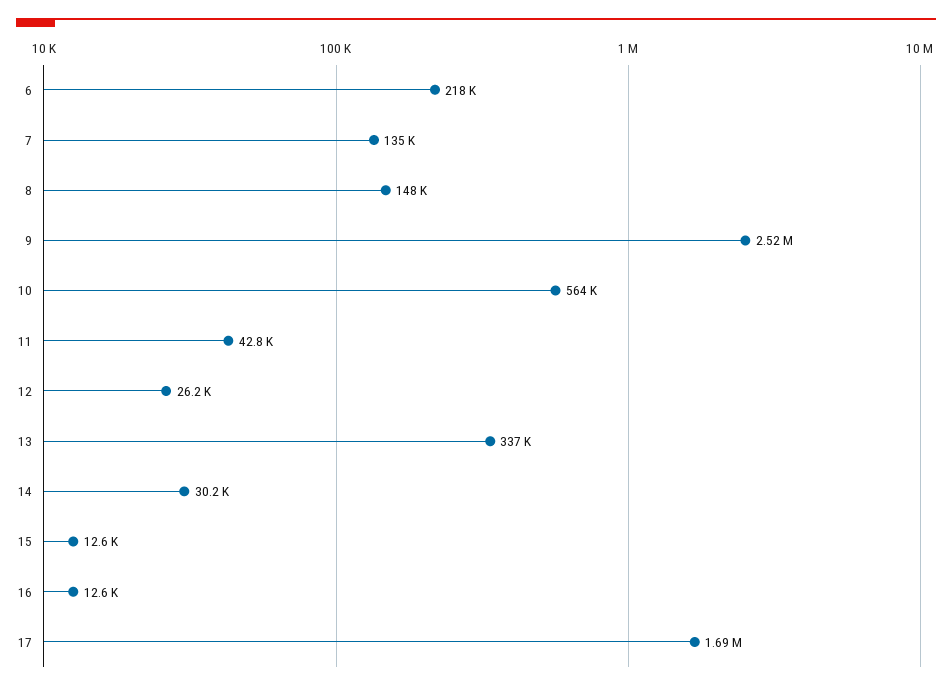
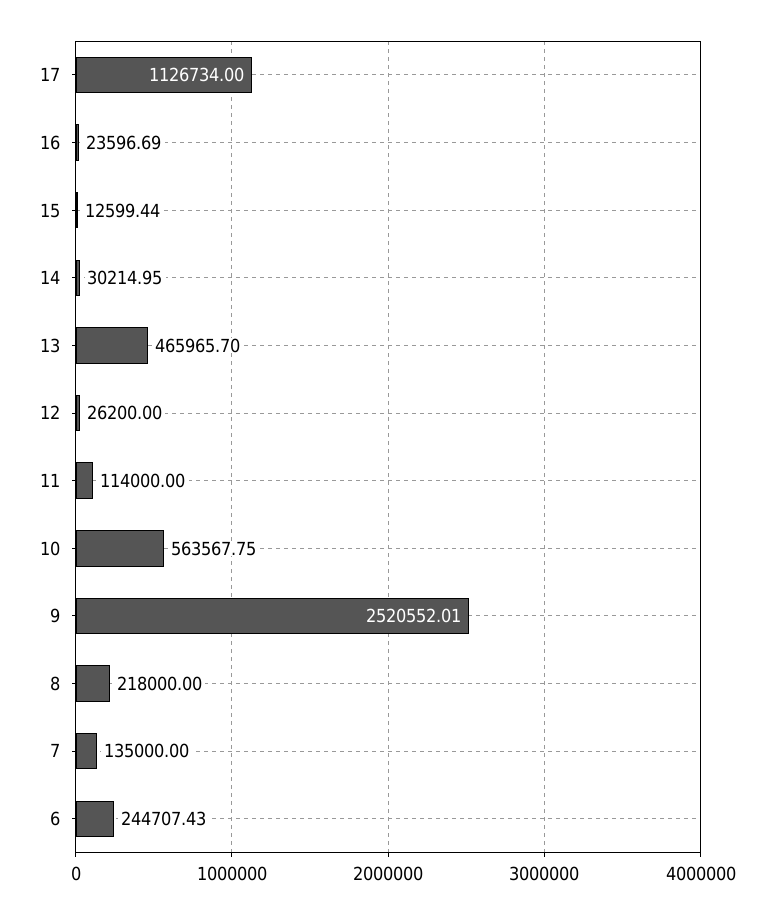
  {
-   "6": 218000,
+   "6": 244707.43,
    "7": 135000,
-   "8": 148000,
+   "8": 218000,
    "9": 2520552.01,
    "10": 563567.75,
-   "11": 42800,
+   "11": 114000,
    "12": 26200,
-   "13": 337000,
+   "13": 465965.7,
    "14": 30214.95,
    "15": 12599.44,
-   "16": 12600,
+   "16": 23596.69,
-   "17": 1690000
+   "17": 1126734
  }

